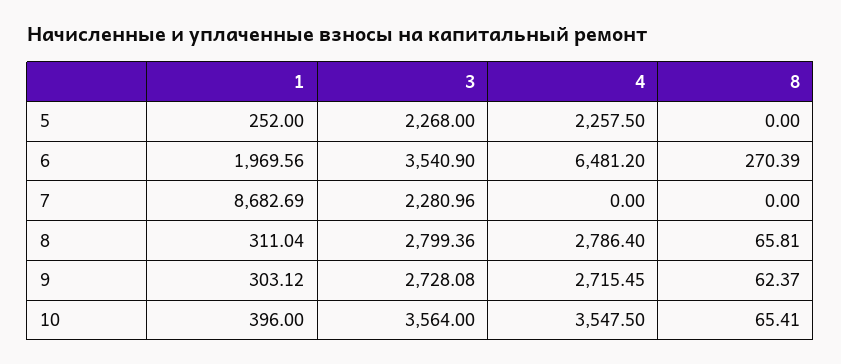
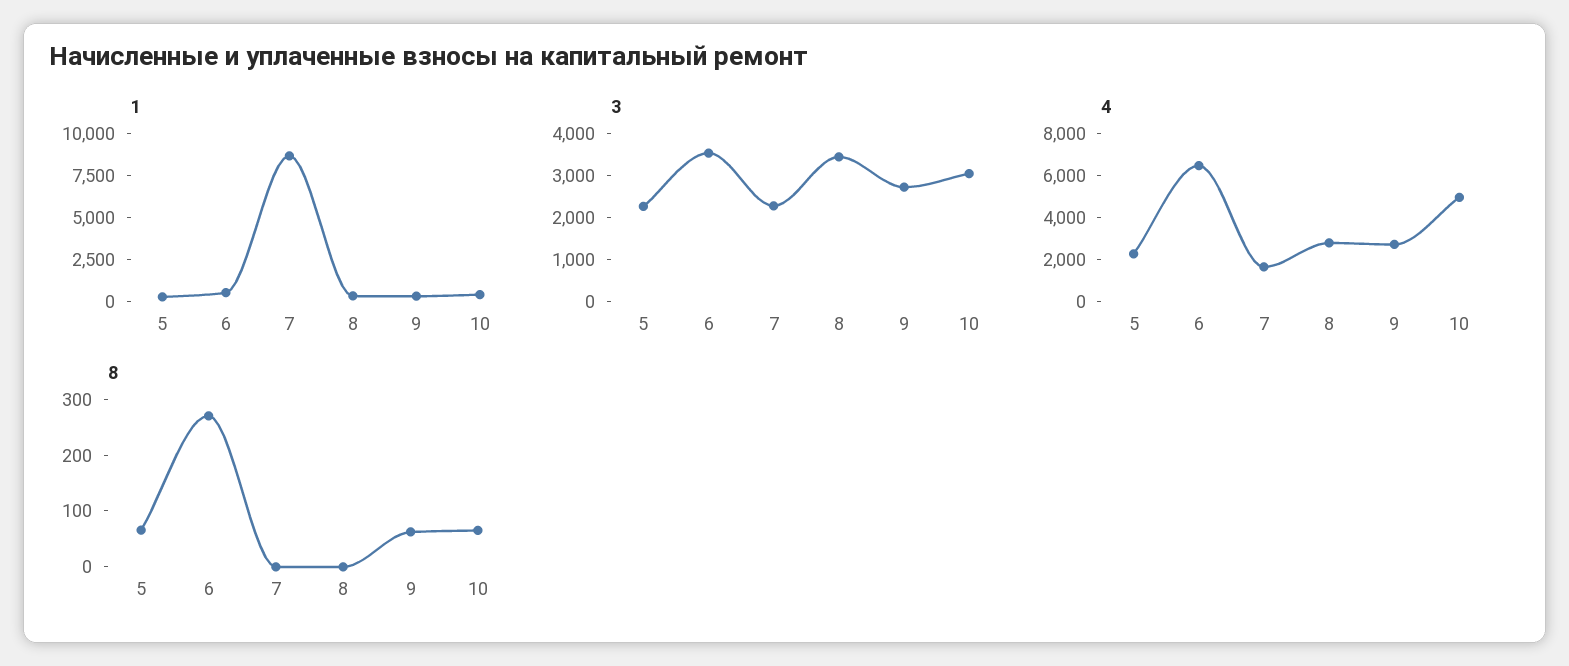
  {
    "1": {
      "5": 252,
-     "6": 1969.56,
+     "6": 500,
      "7": 8682.69,
      "8": 311.04,
      "9": 303.12,
      "10": 396
    },
    "3": {
      "5": 2268,
      "6": 3540.9,
      "7": 2280.96,
-     "8": 2799.36,
+     "8": 3400,
      "9": 2728.08,
-     "10": 3564
+     "10": 3000
    },
    "4": {
      "5": 2257.5,
      "6": 6481.2,
-     "7": 0,
+     "7": 1500,
      "8": 2786.4,
      "9": 2715.45,
-     "10": 3547.5
+     "10": 5000
    },
    "8": {
-     "5": 0,
+     "5": 60,
      "6": 270.39,
      "7": 0,
-     "8": 65.81,
+     "8": 0,
      "9": 62.37,
      "10": 65.41
    }
  }

